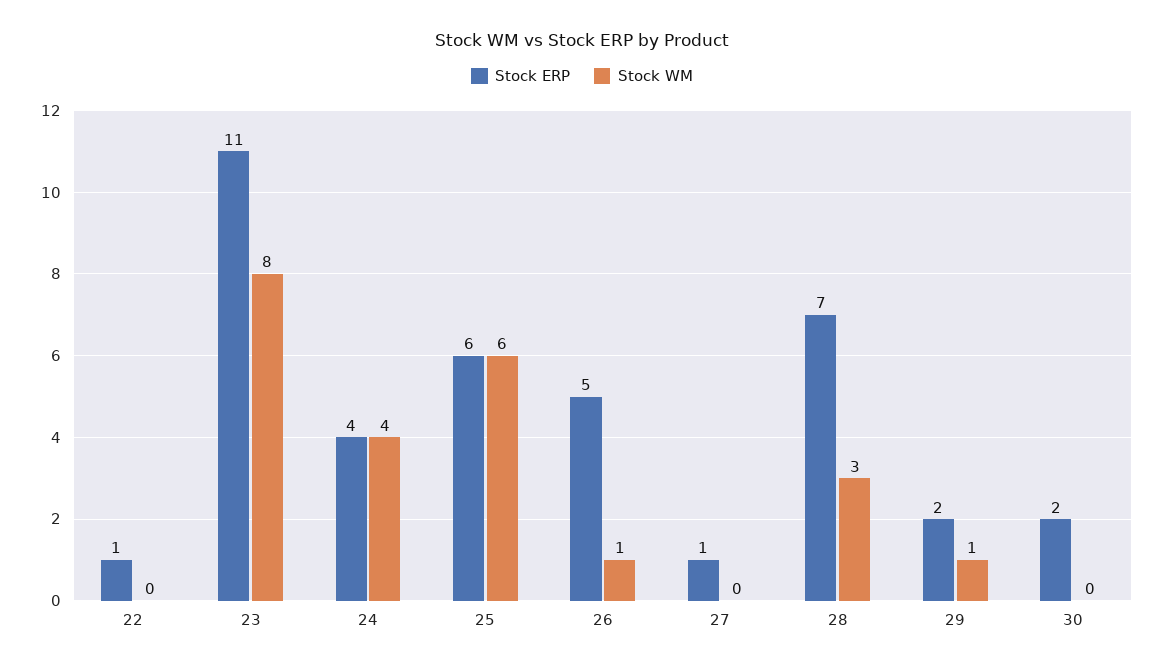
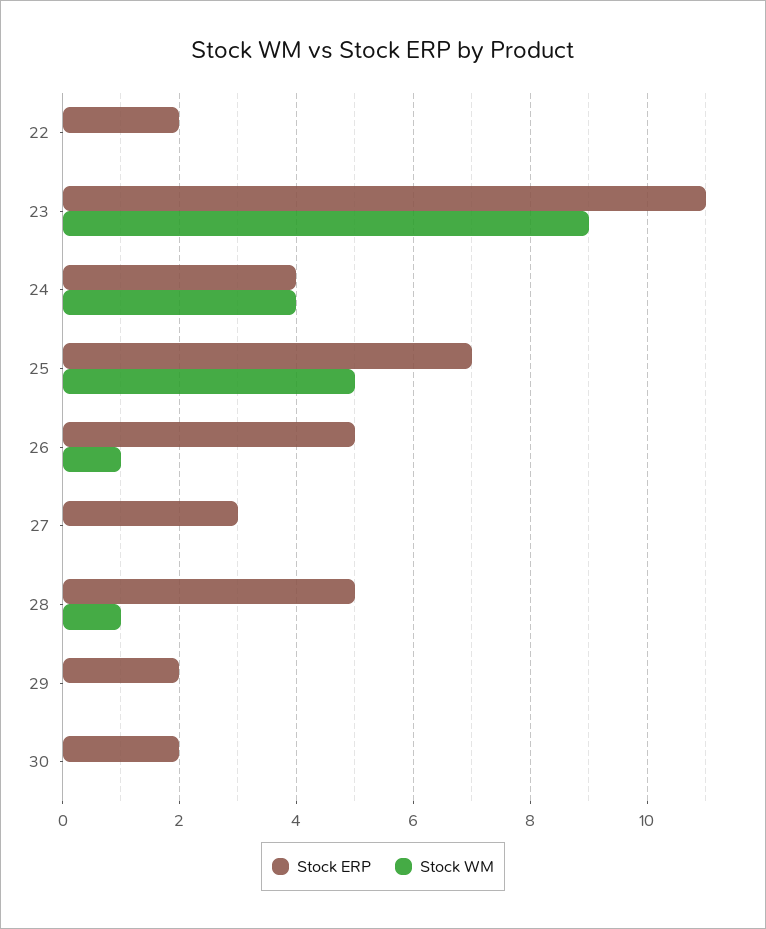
  {
    "Stock ERP": {
-     "22": 1,
+     "22": 2,
      "23": 11,
      "24": 4,
-     "25": 6,
+     "25": 7,
      "26": 5,
-     "27": 1,
+     "27": 3,
-     "28": 7,
+     "28": 5,
      "29": 2,
      "30": 2
    },
    "Stock WM": {
      "22": 0,
-     "23": 8,
+     "23": 9,
      "24": 4,
-     "25": 6,
+     "25": 5,
      "26": 1,
      "27": 0,
-     "28": 3,
+     "28": 1,
-     "29": 1,
+     "29": 0,
      "30": 0
    }
  }

